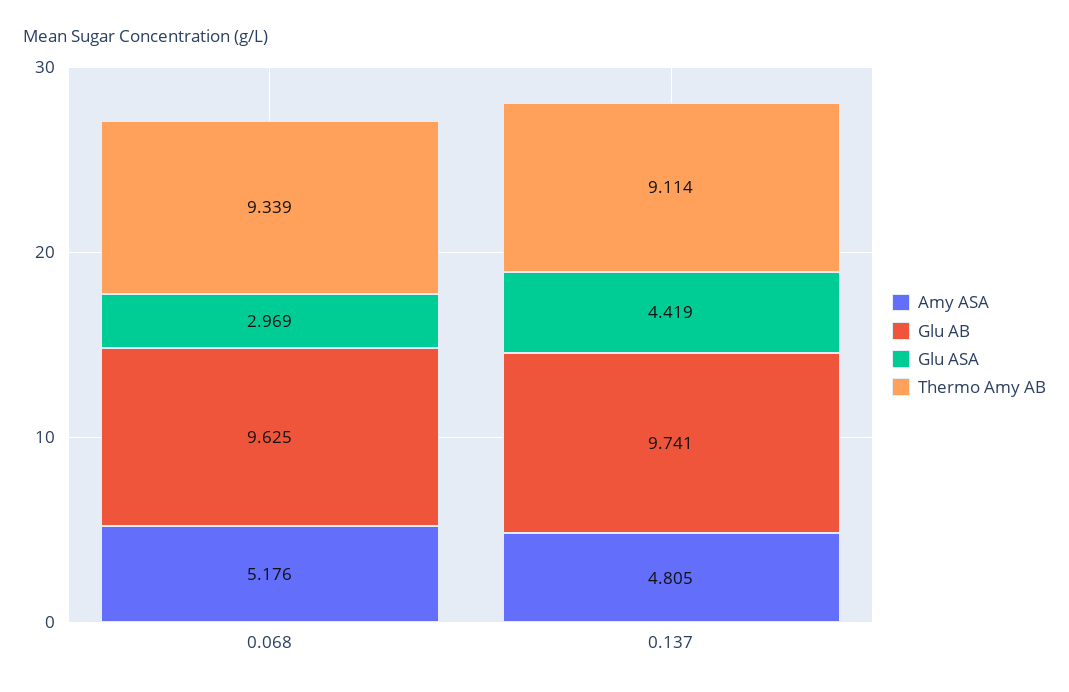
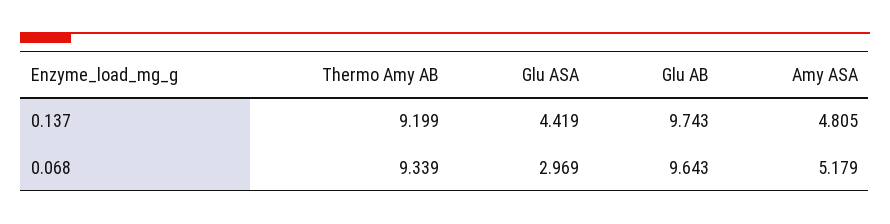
  {
    "Amy ASA": {
-     "0.068": 5.176,
+     "0.068": 5.179,
      "0.137": 4.805
    },
    "Glu AB": {
-     "0.068": 9.625,
+     "0.068": 9.643,
-     "0.137": 9.741
+     "0.137": 9.743
    },
    "Glu ASA": {
      "0.068": 2.969,
      "0.137": 4.419
    },
    "Thermo Amy AB": {
      "0.068": 9.339,
-     "0.137": 9.114
+     "0.137": 9.199
    }
  }

